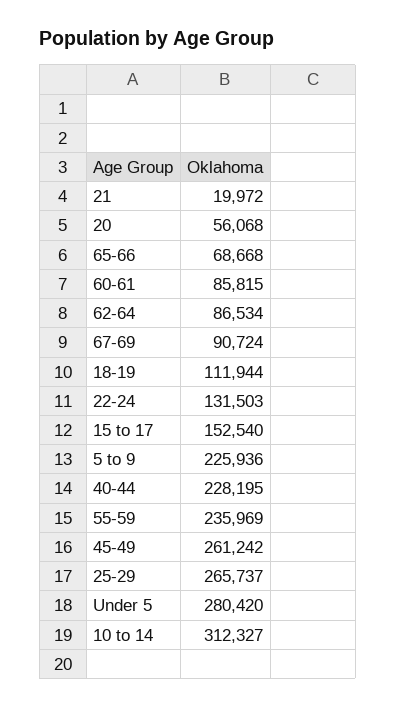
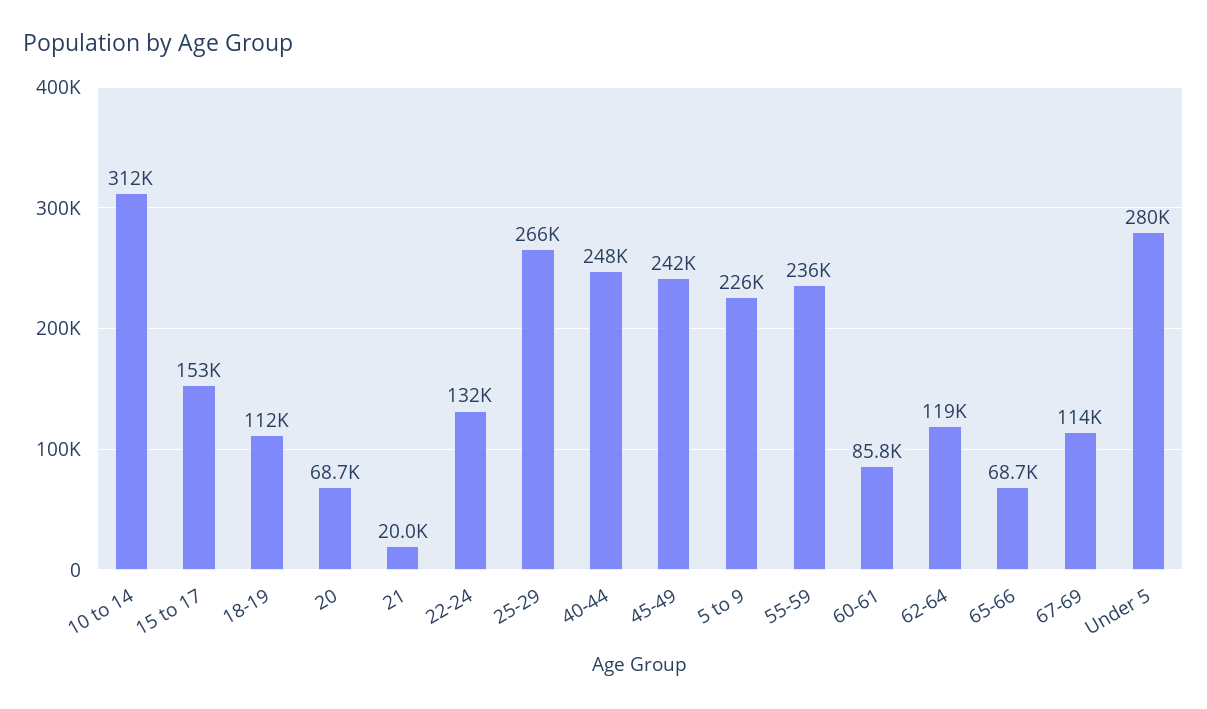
  {
    "21": 19972,
-   "20": 56068,
+   "20": 68700,
    "65-66": 68668,
    "60-61": 85815,
-   "62-64": 86534,
+   "62-64": 119000,
-   "67-69": 90724,
+   "67-69": 114000,
    "18-19": 111944,
    "22-24": 131503,
    "15 to 17": 152540,
    "5 to 9": 225936,
-   "40-44": 228195,
+   "40-44": 248000,
    "55-59": 235969,
-   "45-49": 261242,
+   "45-49": 242000,
    "25-29": 265737,
    "Under 5": 280420,
    "10 to 14": 312327
  }

